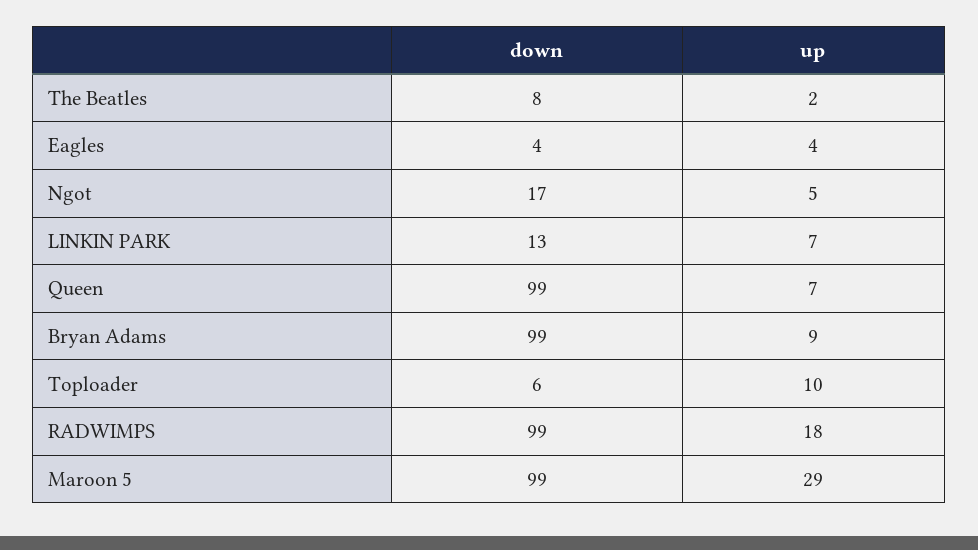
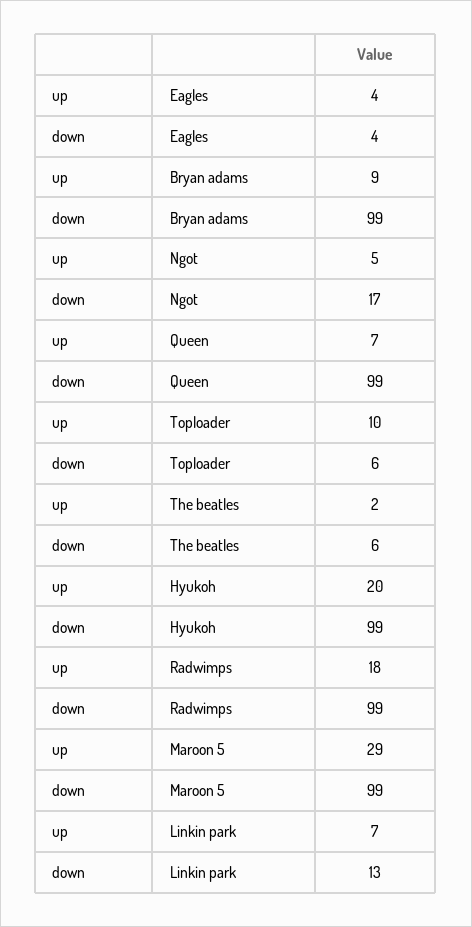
  {
    "down": {
-     "The Beatles": 8,
+     "The Beatles": 6,
      "Eagles": 4,
      "Ngot": 17,
      "LINKIN PARK": 13,
      "Queen": 99,
      "Bryan Adams": 99,
      "Toploader": 6,
      "RADWIMPS": 99,
-     "Maroon 5": 99
+     "Maroon 5": 99,
+     "Hyukoh": 99
    },
    "up": {
      "The Beatles": 2,
      "Eagles": 4,
      "Ngot": 5,
      "LINKIN PARK": 7,
      "Queen": 7,
      "Bryan Adams": 9,
      "Toploader": 10,
      "RADWIMPS": 18,
-     "Maroon 5": 29
+     "Maroon 5": 29,
+     "Hyukoh": 20
    }
  }

